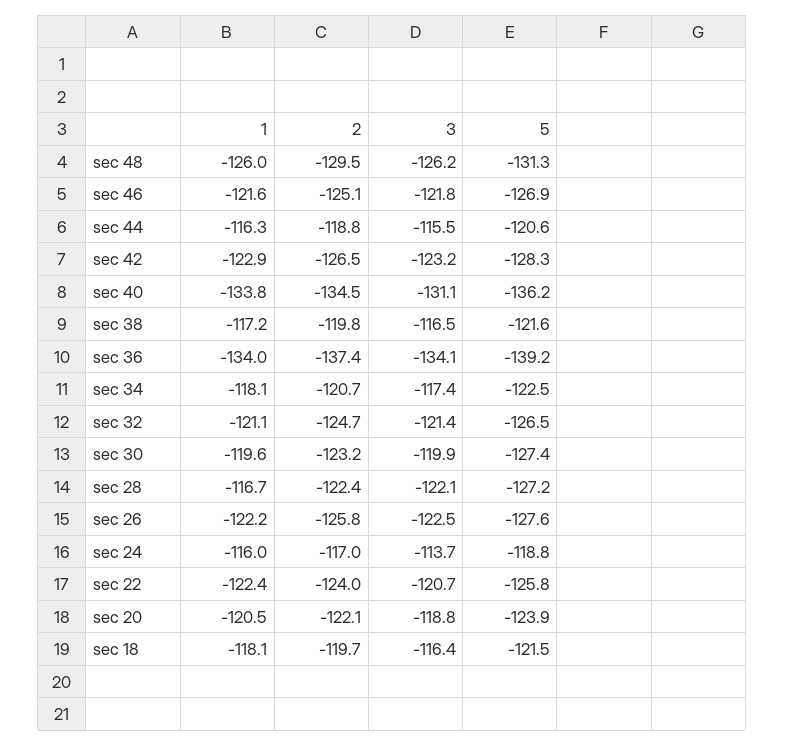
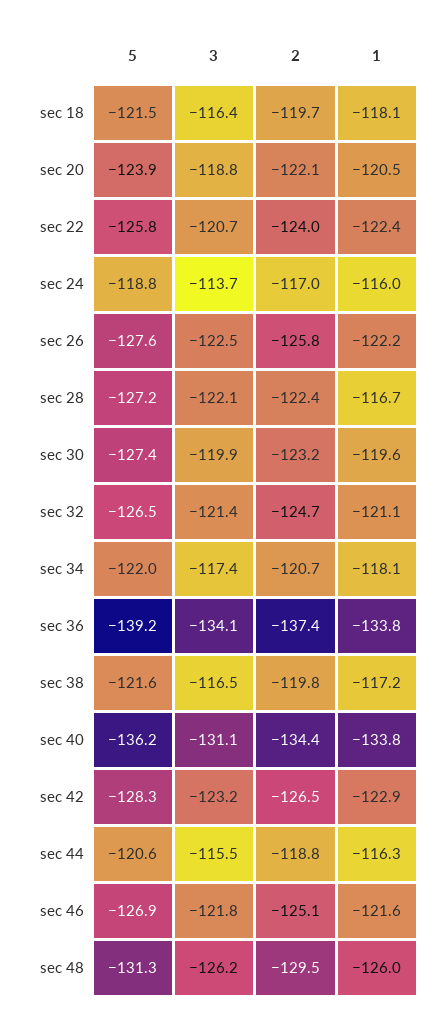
  {
    "1": {
      "sec 48": -126,
      "sec 46": -121.6,
      "sec 44": -116.3,
      "sec 42": -122.9,
      "sec 40": -133.8,
      "sec 38": -117.2,
-     "sec 36": -134,
+     "sec 36": -133.8,
      "sec 34": -118.1,
      "sec 32": -121.1,
      "sec 30": -119.6,
      "sec 28": -116.7,
      "sec 26": -122.2,
      "sec 24": -116,
      "sec 22": -122.4,
      "sec 20": -120.5,
      "sec 18": -118.1
    },
    "2": {
      "sec 48": -129.5,
      "sec 46": -125.1,
      "sec 44": -118.8,
      "sec 42": -126.5,
-     "sec 40": -134.5,
+     "sec 40": -134.4,
      "sec 38": -119.8,
      "sec 36": -137.4,
      "sec 34": -120.7,
      "sec 32": -124.7,
      "sec 30": -123.2,
      "sec 28": -122.4,
      "sec 26": -125.8,
      "sec 24": -117,
      "sec 22": -124,
      "sec 20": -122.1,
      "sec 18": -119.7
    },
    "3": {
      "sec 48": -126.2,
      "sec 46": -121.8,
      "sec 44": -115.5,
      "sec 42": -123.2,
      "sec 40": -131.1,
      "sec 38": -116.5,
      "sec 36": -134.1,
      "sec 34": -117.4,
      "sec 32": -121.4,
      "sec 30": -119.9,
      "sec 28": -122.1,
      "sec 26": -122.5,
      "sec 24": -113.7,
      "sec 22": -120.7,
      "sec 20": -118.8,
      "sec 18": -116.4
    },
    "5": {
      "sec 48": -131.3,
      "sec 46": -126.9,
      "sec 44": -120.6,
      "sec 42": -128.3,
      "sec 40": -136.2,
      "sec 38": -121.6,
      "sec 36": -139.2,
-     "sec 34": -122.5,
+     "sec 34": -122,
      "sec 32": -126.5,
      "sec 30": -127.4,
      "sec 28": -127.2,
      "sec 26": -127.6,
      "sec 24": -118.8,
      "sec 22": -125.8,
      "sec 20": -123.9,
      "sec 18": -121.5
    }
  }

